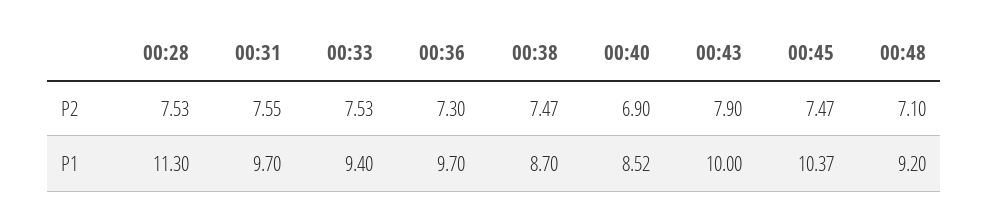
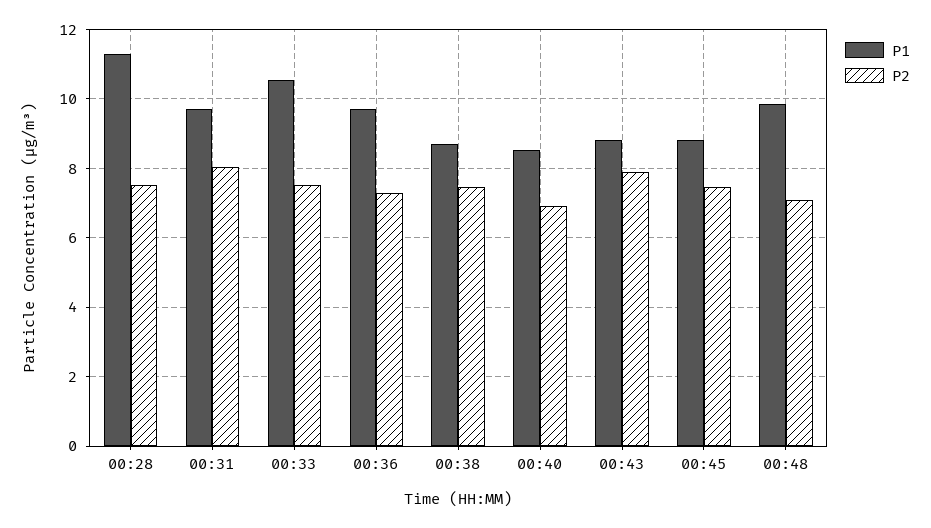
  {
    "P2": {
      "00:28": 7.53,
-     "00:31": 7.55,
+     "00:31": 8,
      "00:33": 7.53,
      "00:36": 7.3,
      "00:38": 7.47,
      "00:40": 6.9,
      "00:43": 7.9,
      "00:45": 7.47,
      "00:48": 7.1
    },
    "P1": {
      "00:28": 11.3,
      "00:31": 9.7,
-     "00:33": 9.4,
+     "00:33": 10.6,
      "00:36": 9.7,
      "00:38": 8.7,
      "00:40": 8.52,
-     "00:43": 10,
+     "00:43": 8.8,
-     "00:45": 10.37,
+     "00:45": 8.8,
-     "00:48": 9.2
+     "00:48": 9.8
    }
  }

